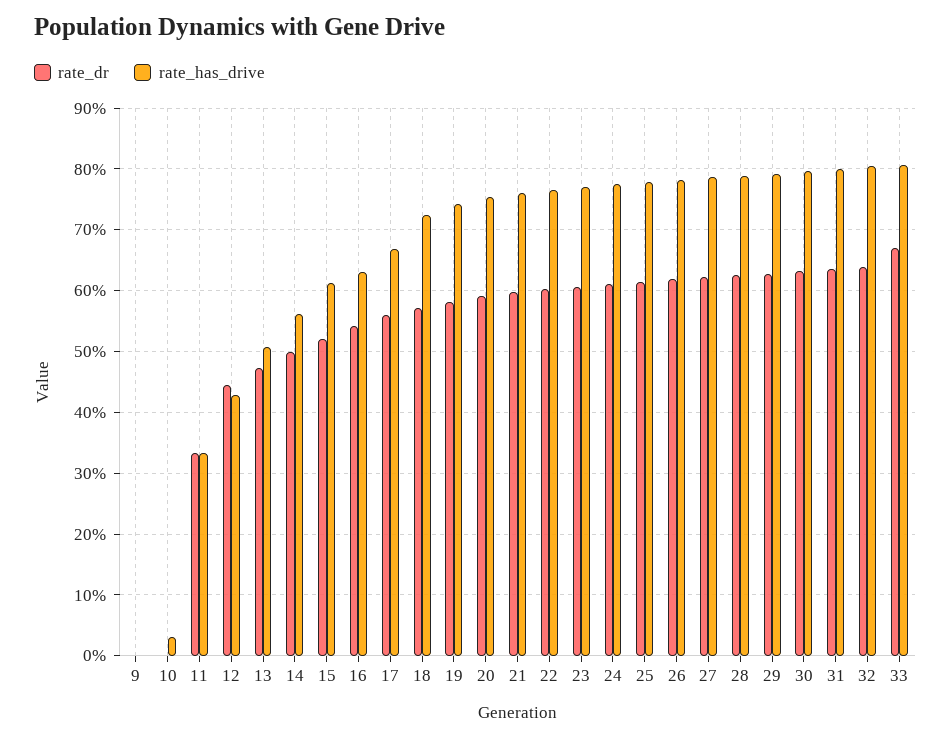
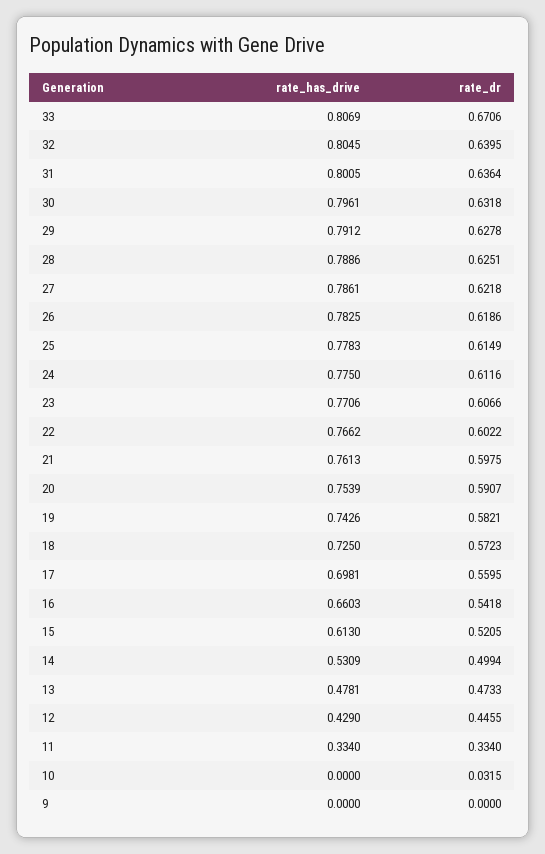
  {
    "rate_dr": {
      "9": 0,
-     "10": 0,
+     "10": 0.0315,
      "11": 0.334,
      "12": 0.4455,
      "13": 0.4733,
      "14": 0.4994,
      "15": 0.5205,
      "16": 0.5418,
      "17": 0.5595,
      "18": 0.5723,
      "19": 0.5821,
      "20": 0.5907,
      "21": 0.5975,
      "22": 0.6022,
      "23": 0.6066,
      "24": 0.6116,
      "25": 0.6149,
      "26": 0.6186,
      "27": 0.6218,
      "28": 0.6251,
      "29": 0.6278,
      "30": 0.6318,
      "31": 0.6364,
      "32": 0.6395,
      "33": 0.6706
    },
    "rate_has_drive": {
      "9": 0,
-     "10": 0.03,
+     "10": 0,
      "11": 0.334,
      "12": 0.429,
-     "13": 0.51,
+     "13": 0.4781,
-     "14": 0.56,
+     "14": 0.5309,
      "15": 0.613,
-     "16": 0.63,
+     "16": 0.6603,
-     "17": 0.67,
+     "17": 0.6981,
      "18": 0.725,
      "19": 0.7426,
      "20": 0.7539,
      "21": 0.7613,
      "22": 0.7662,
      "23": 0.7706,
      "24": 0.775,
      "25": 0.7783,
      "26": 0.7825,
      "27": 0.7861,
      "28": 0.7886,
      "29": 0.7912,
      "30": 0.7961,
      "31": 0.8005,
      "32": 0.8045,
      "33": 0.8069
    }
  }

